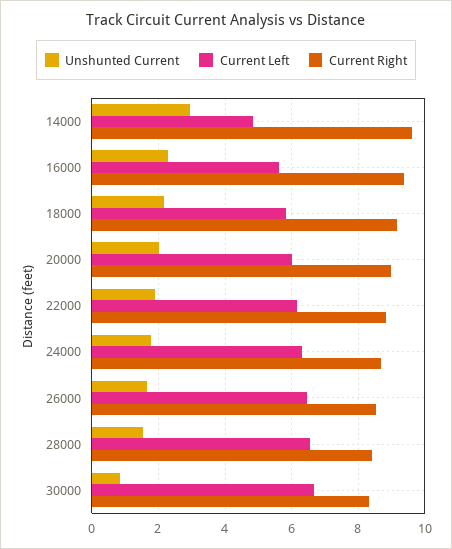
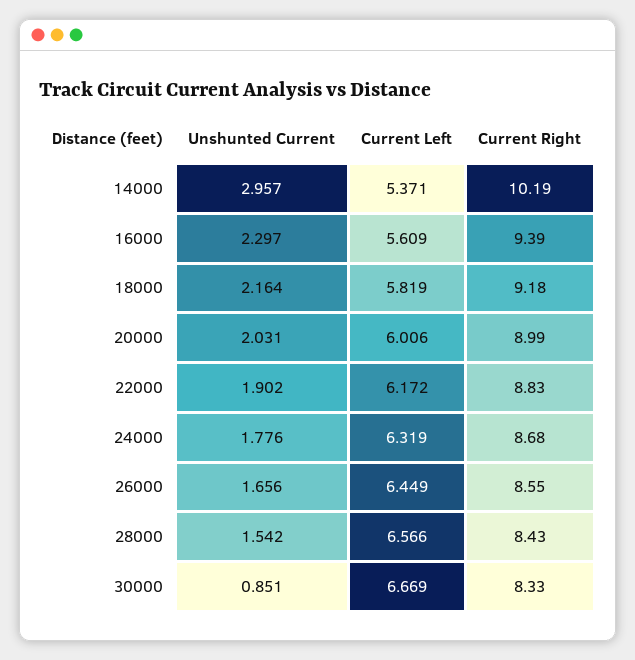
  {
    "Unshunted Current": {
      "14000": 2.957,
      "16000": 2.297,
      "18000": 2.164,
      "20000": 2.031,
      "22000": 1.902,
      "24000": 1.776,
      "26000": 1.656,
      "28000": 1.542,
      "30000": 0.851
    },
    "Current Left": {
-     "14000": 4.8,
+     "14000": 5.371,
      "16000": 5.609,
      "18000": 5.819,
      "20000": 6.006,
      "22000": 6.172,
      "24000": 6.319,
      "26000": 6.449,
      "28000": 6.566,
      "30000": 6.669
    },
    "Current Right": {
-     "14000": 9.6,
+     "14000": 10.19,
      "16000": 9.39,
      "18000": 9.18,
      "20000": 8.99,
      "22000": 8.83,
      "24000": 8.68,
      "26000": 8.55,
      "28000": 8.43,
      "30000": 8.33
    }
  }

